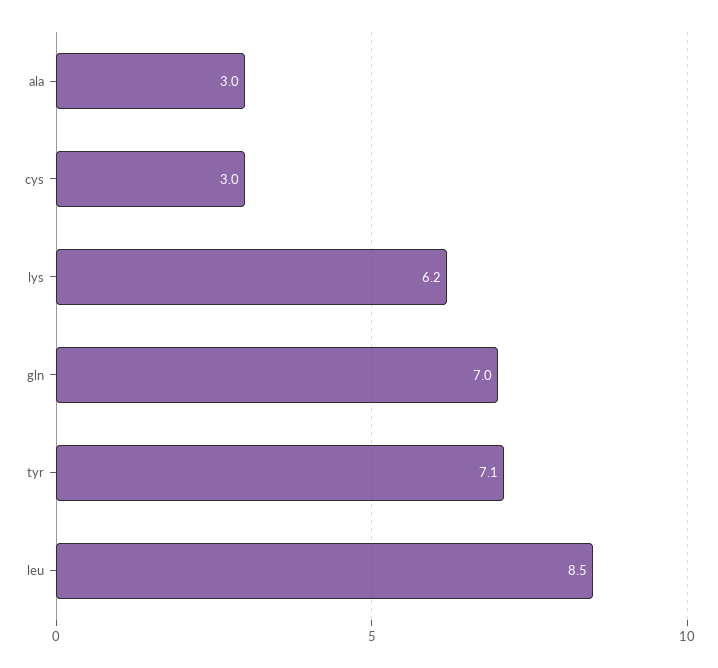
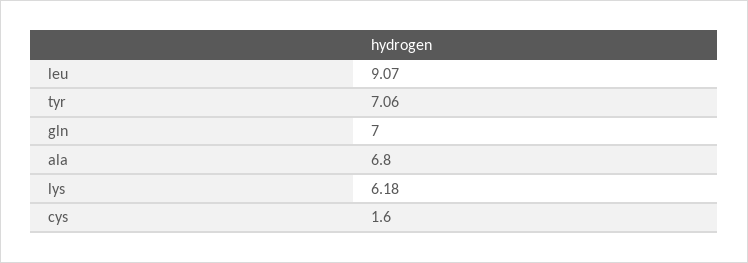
  {
-   "ala": 3,
+   "ala": 6.8,
-   "cys": 3,
+   "cys": 1.6,
    "lys": 6.18,
    "gln": 7,
    "tyr": 7.06,
-   "leu": 8.5
+   "leu": 9.07
  }

